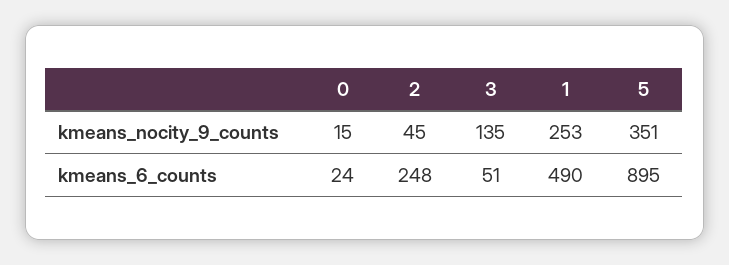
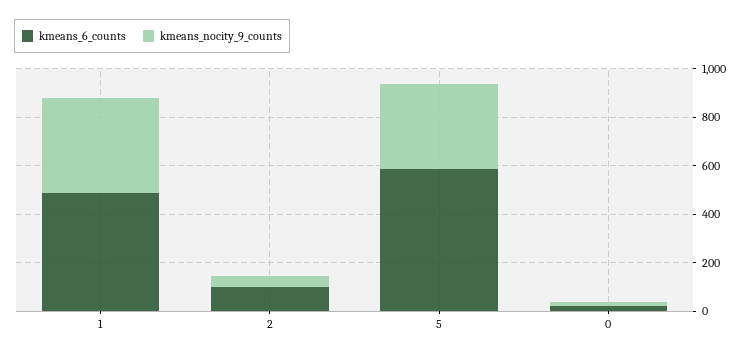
  {
    "kmeans_nocity_9_counts": {
      "0": 15,
      "2": 45,
-     "3": 135,
-     "1": 253,
+     "1": 400,
      "5": 351
    },
    "kmeans_6_counts": {
      "0": 24,
-     "2": 248,
+     "2": 100,
-     "3": 51,
      "1": 490,
-     "5": 895
+     "5": 600
    }
  }

